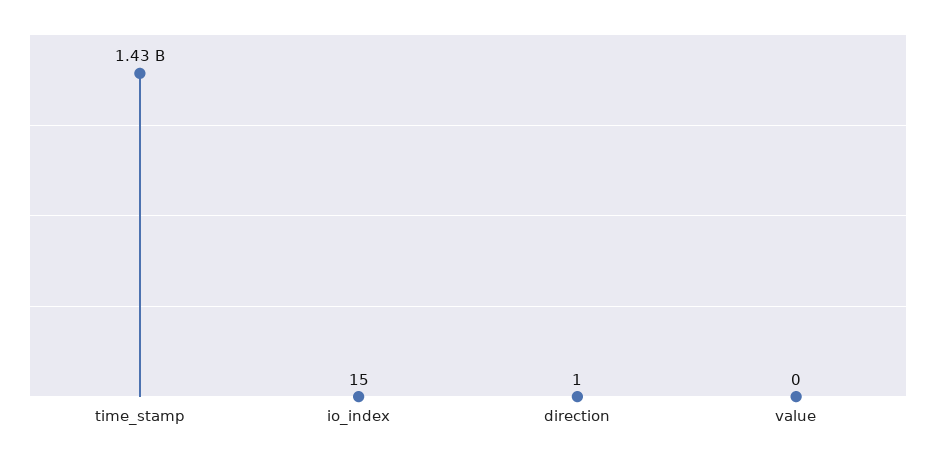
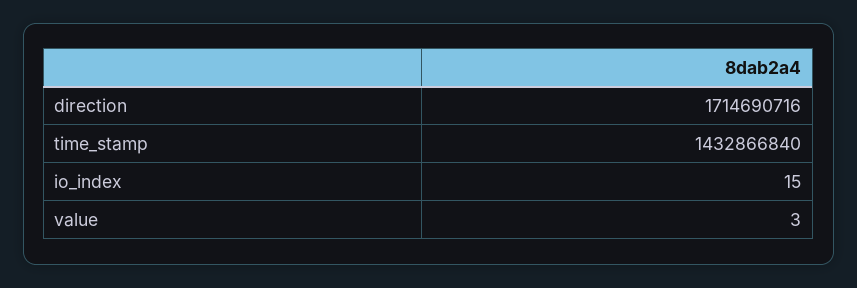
  {
    "time_stamp": 1432866840,
    "io_index": 15,
-   "direction": 1,
+   "direction": 1714690716,
-   "value": 0
+   "value": 3
  }

